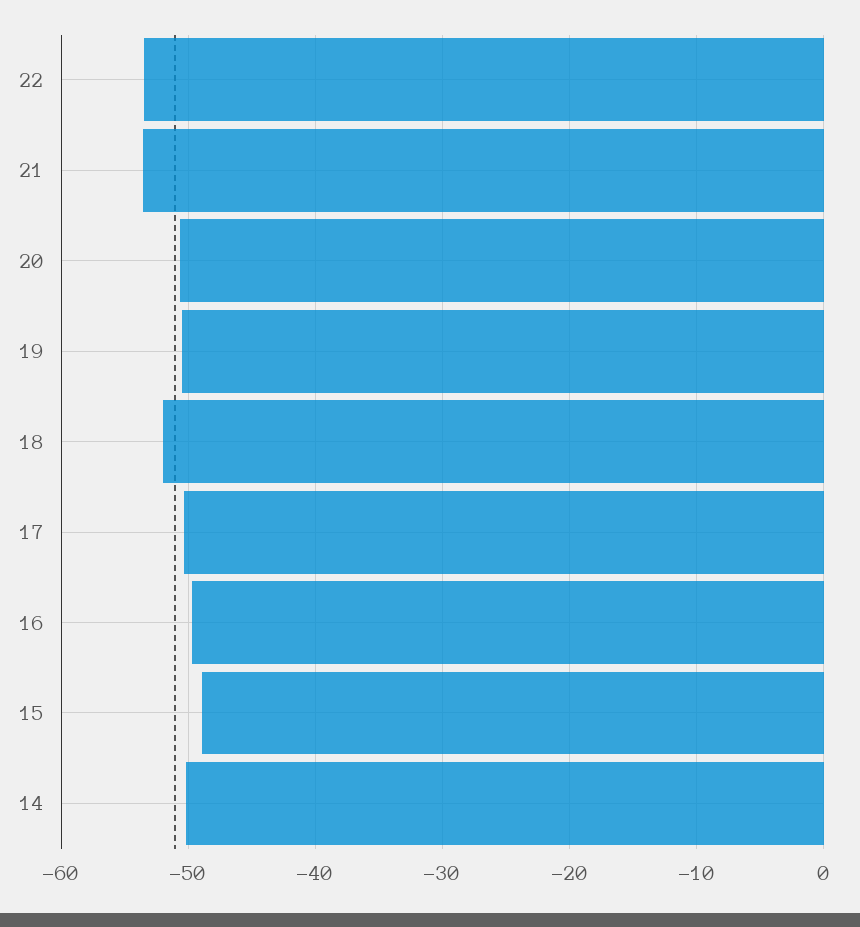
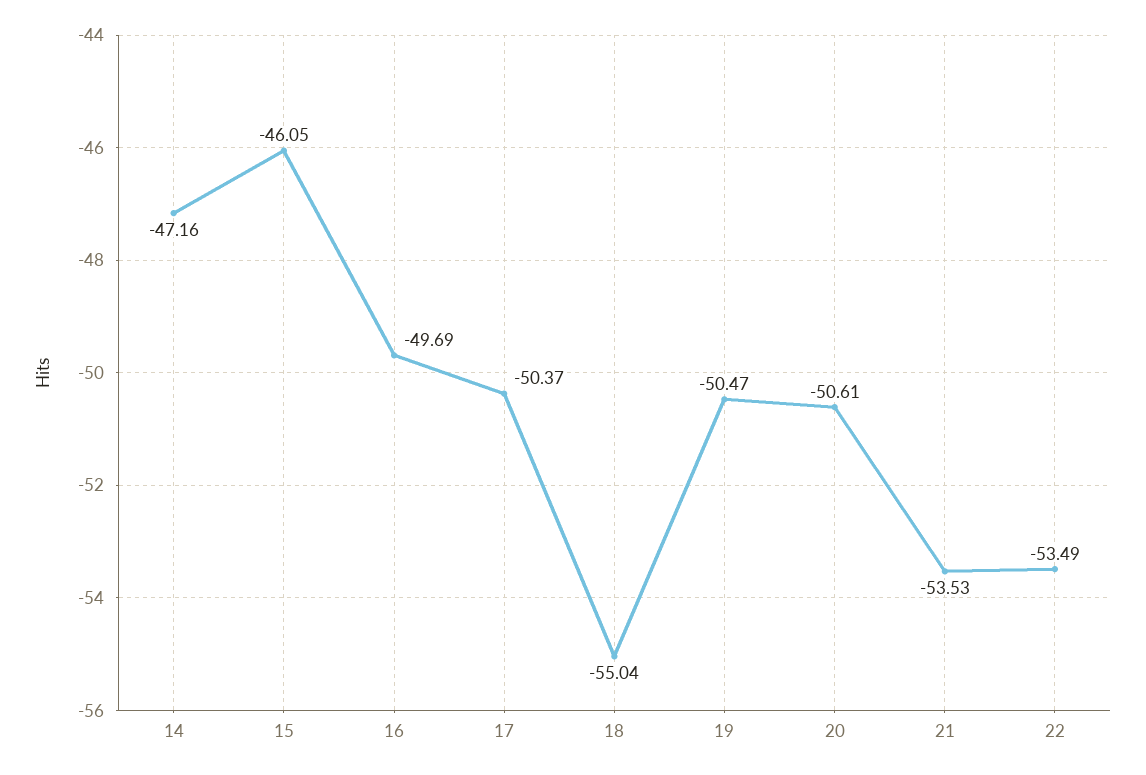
  {
    "22": -53.49,
    "21": -53.53,
    "20": -50.61,
    "19": -50.47,
-   "18": -52,
+   "18": -55.04,
    "17": -50.37,
    "16": -49.69,
-   "15": -49,
+   "15": -46.05,
-   "14": -50
+   "14": -47.16
  }

